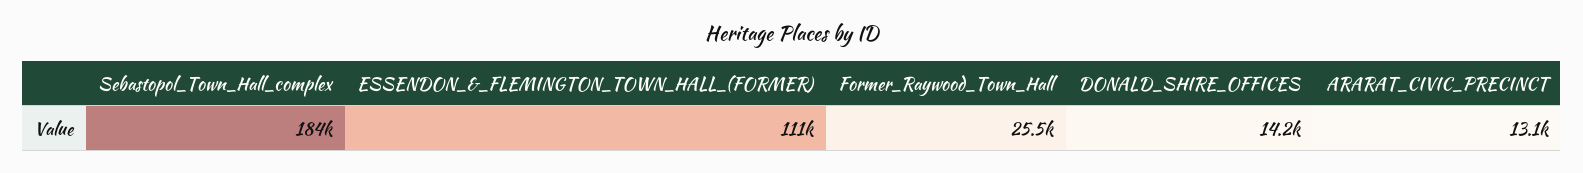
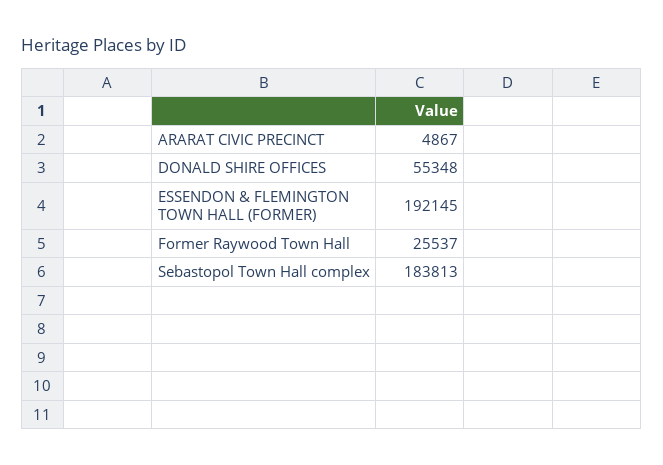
  {
    "Sebastopol_Town_Hall_complex": 183813,
-   "ESSENDON_&_FLEMINGTON_TOWN_HALL_(FORMER)": 111000,
+   "ESSENDON_&_FLEMINGTON_TOWN_HALL_(FORMER)": 192145,
    "Former_Raywood_Town_Hall": 25537,
-   "DONALD_SHIRE_OFFICES": 14200,
+   "DONALD_SHIRE_OFFICES": 55348,
-   "ARARAT_CIVIC_PRECINCT": 13100
+   "ARARAT_CIVIC_PRECINCT": 4867
  }

